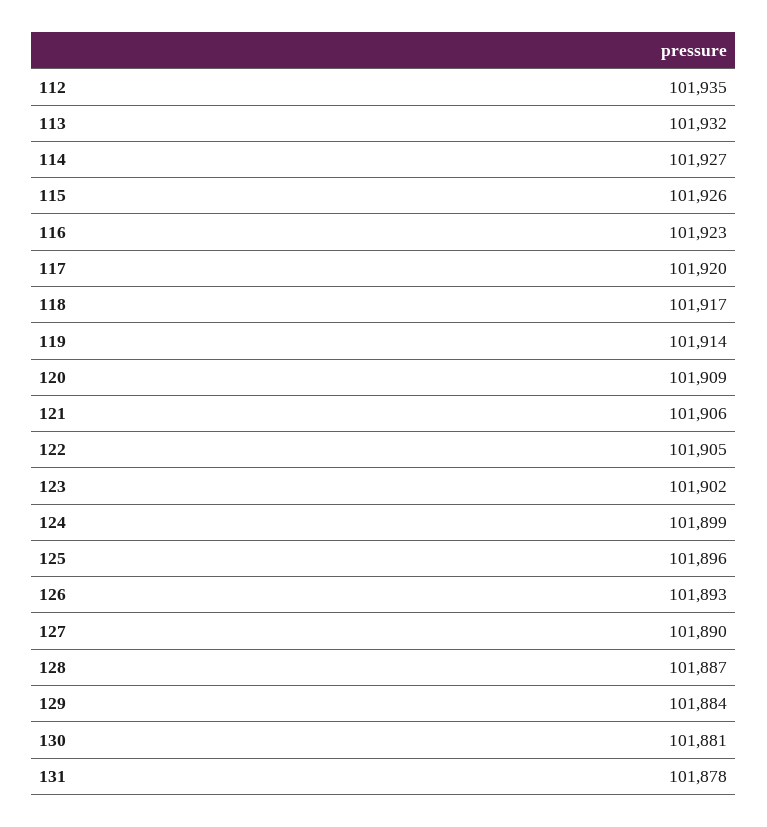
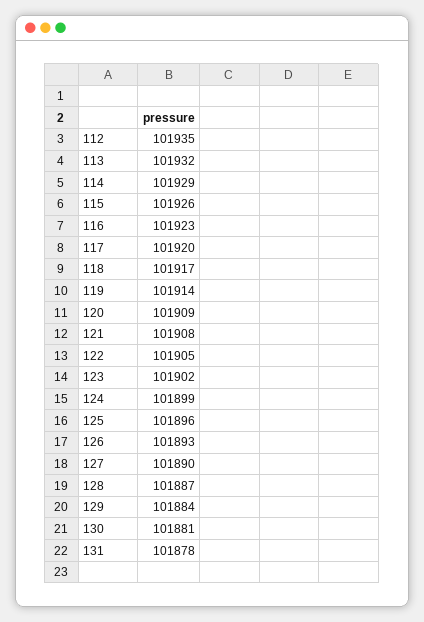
  {
    "112": 101935,
    "113": 101932,
-   "114": 101927,
+   "114": 101929,
    "115": 101926,
    "116": 101923,
    "117": 101920,
    "118": 101917,
    "119": 101914,
    "120": 101909,
-   "121": 101906,
+   "121": 101908,
    "122": 101905,
    "123": 101902,
    "124": 101899,
    "125": 101896,
    "126": 101893,
    "127": 101890,
    "128": 101887,
    "129": 101884,
    "130": 101881,
    "131": 101878
  }

